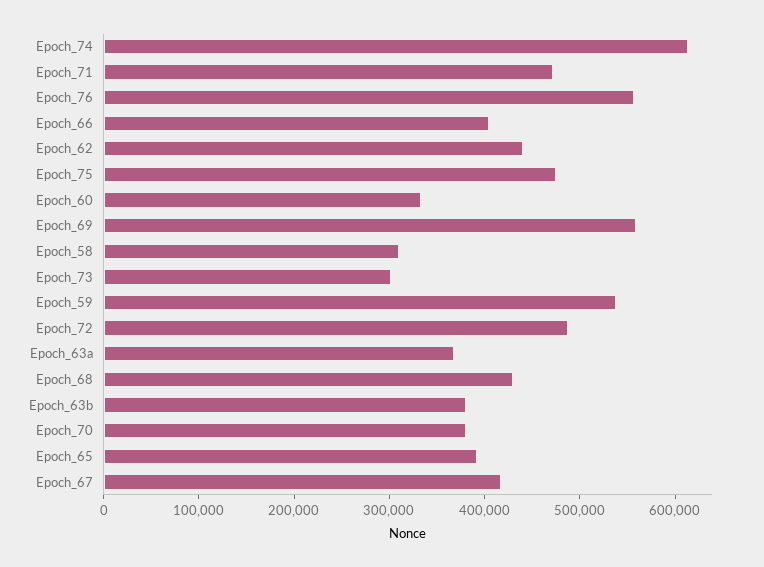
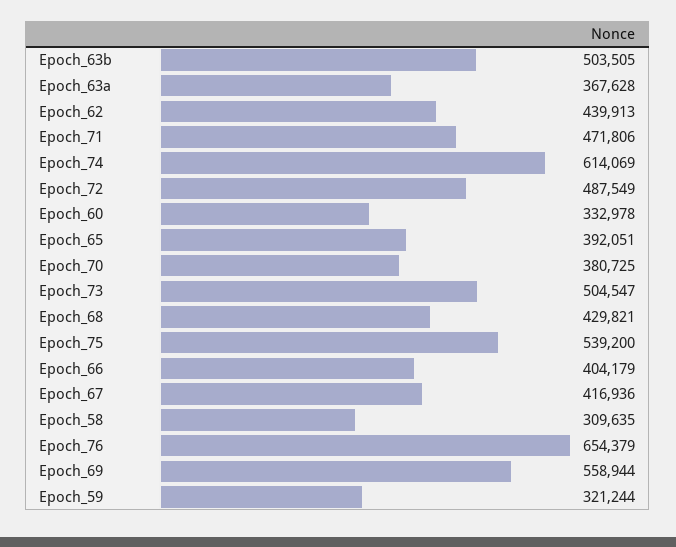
  {
    "Epoch_74": 614069,
    "Epoch_71": 471806,
-   "Epoch_76": 560000,
+   "Epoch_76": 654379,
    "Epoch_66": 404179,
    "Epoch_62": 439913,
-   "Epoch_75": 480000,
+   "Epoch_75": 539200,
    "Epoch_60": 332978,
    "Epoch_69": 558944,
    "Epoch_58": 309635,
-   "Epoch_73": 300000,
+   "Epoch_73": 504547,
-   "Epoch_59": 540000,
+   "Epoch_59": 321244,
    "Epoch_72": 487549,
    "Epoch_63a": 367628,
    "Epoch_68": 429821,
-   "Epoch_63b": 380000,
+   "Epoch_63b": 503505,
    "Epoch_70": 380725,
    "Epoch_65": 392051,
    "Epoch_67": 416936
  }

